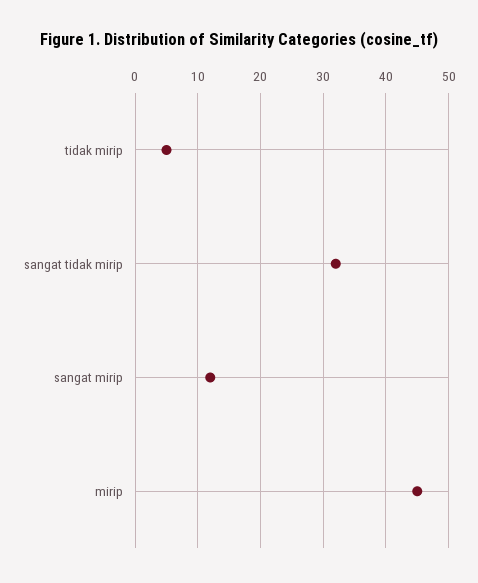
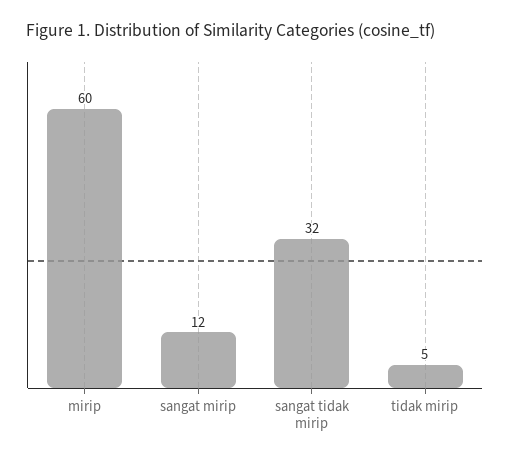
  {
    "tidak mirip": 5,
    "sangat tidak mirip": 32,
    "sangat mirip": 12,
-   "mirip": 45
+   "mirip": 60
  }

